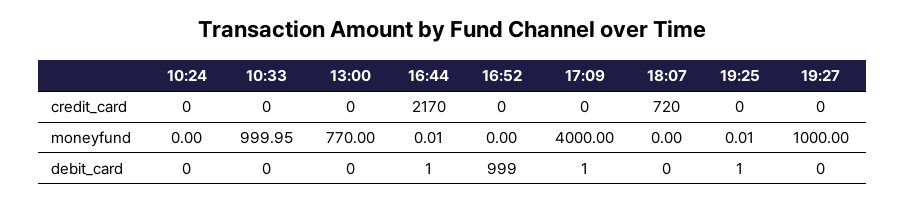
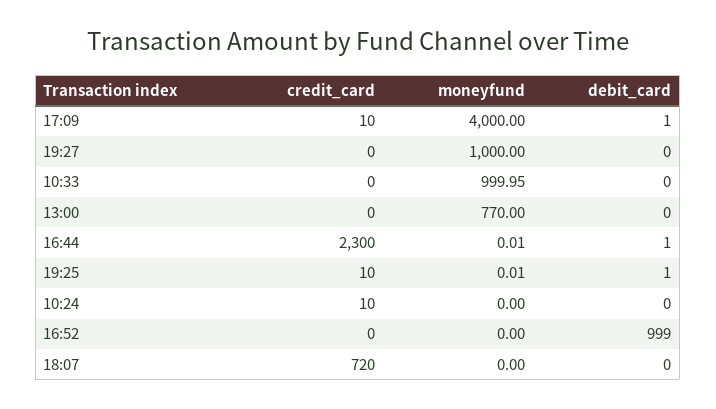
  {
    "10:24": {
-     "credit_card": 0,
+     "credit_card": 10,
      "moneyfund": 0,
      "debit_card": 0
    },
    "10:33": {
      "credit_card": 0,
      "moneyfund": 999.95,
      "debit_card": 0
    },
    "13:00": {
      "credit_card": 0,
      "moneyfund": 770,
      "debit_card": 0
    },
    "16:44": {
-     "credit_card": 2170,
+     "credit_card": 2300,
      "moneyfund": 0.01,
      "debit_card": 1
    },
    "16:52": {
      "credit_card": 0,
      "moneyfund": 0,
      "debit_card": 999
    },
    "17:09": {
-     "credit_card": 0,
+     "credit_card": 10,
      "moneyfund": 4000,
      "debit_card": 1
    },
    "18:07": {
      "credit_card": 720,
      "moneyfund": 0,
      "debit_card": 0
    },
    "19:25": {
-     "credit_card": 0,
+     "credit_card": 10,
      "moneyfund": 0.01,
      "debit_card": 1
    },
    "19:27": {
      "credit_card": 0,
      "moneyfund": 1000,
      "debit_card": 0
    }
  }

